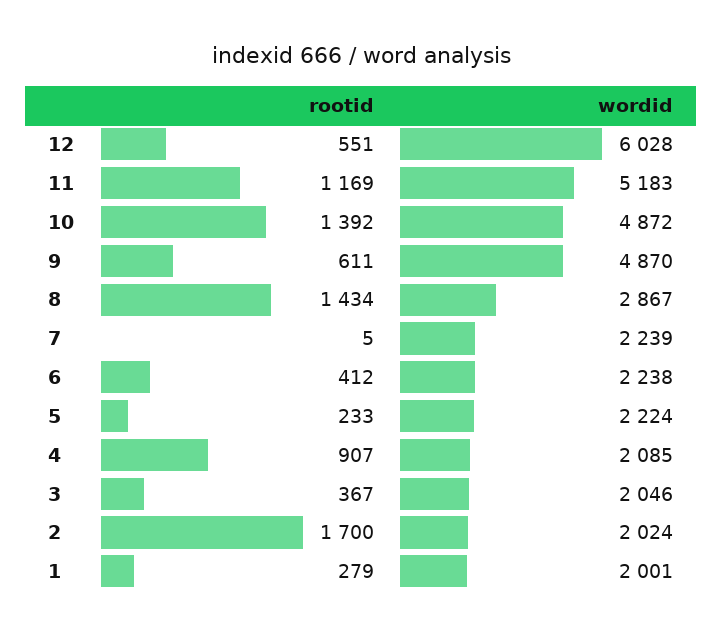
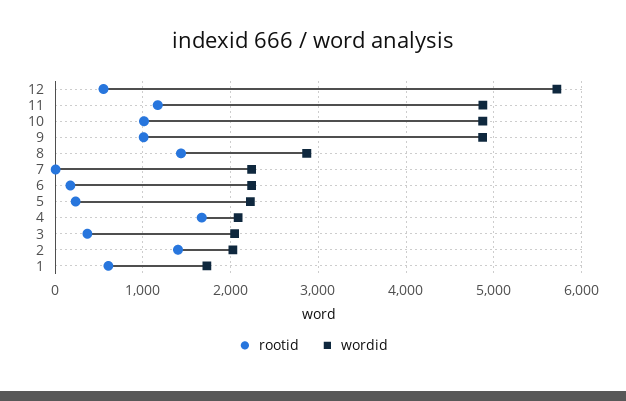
  {
    "rootid": {
      "12": 551,
      "11": 1169,
-     "10": 1392,
+     "10": 1000,
-     "9": 611,
+     "9": 1000,
      "8": 1434,
      "7": 5,
-     "6": 412,
+     "6": 200,
      "5": 233,
-     "4": 907,
+     "4": 1700,
      "3": 367,
-     "2": 1700,
+     "2": 1400,
-     "1": 279
+     "1": 600
    },
    "wordid": {
-     "12": 6028,
+     "12": 5700,
-     "11": 5183,
+     "11": 4900,
      "10": 4872,
      "9": 4870,
      "8": 2867,
      "7": 2239,
      "6": 2238,
      "5": 2224,
      "4": 2085,
      "3": 2046,
      "2": 2024,
-     "1": 2001
+     "1": 1700
    }
  }

